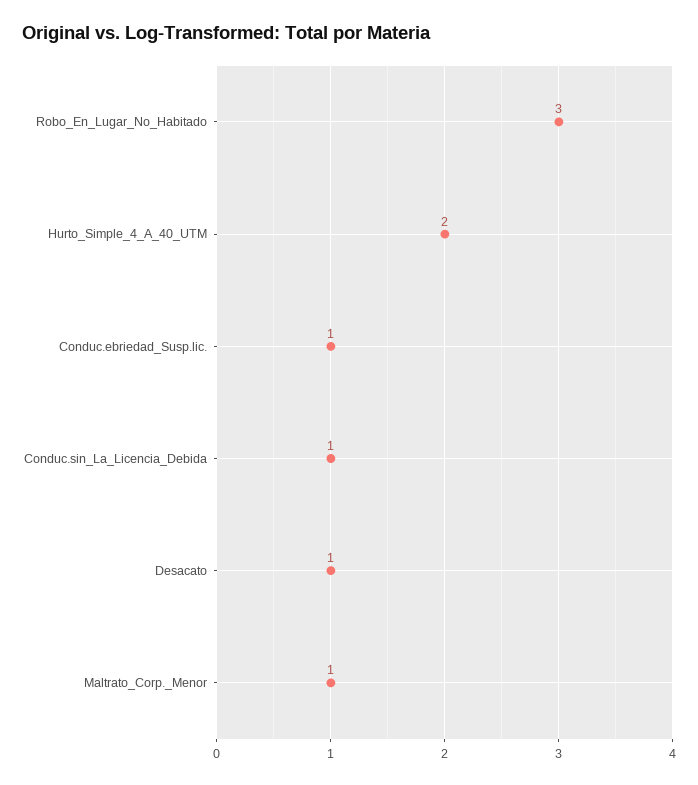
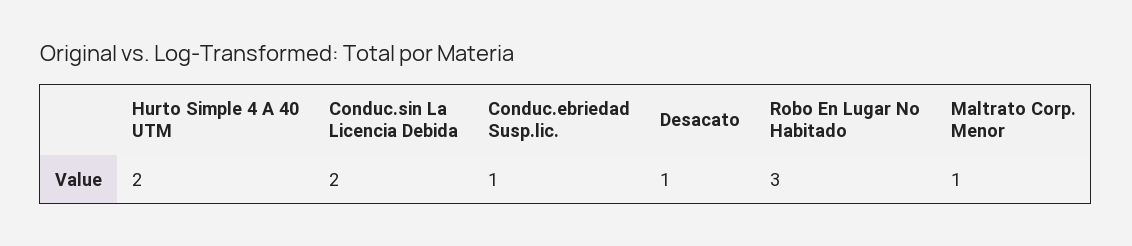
  {
    "Robo_En_Lugar_No_Habitado": 3,
    "Hurto_Simple_4_A_40_UTM": 2,
    "Conduc.ebriedad_Susp.lic.": 1,
-   "Conduc.sin_La_Licencia_Debida": 1,
+   "Conduc.sin_La_Licencia_Debida": 2,
    "Desacato": 1,
    "Maltrato_Corp._Menor": 1
  }

